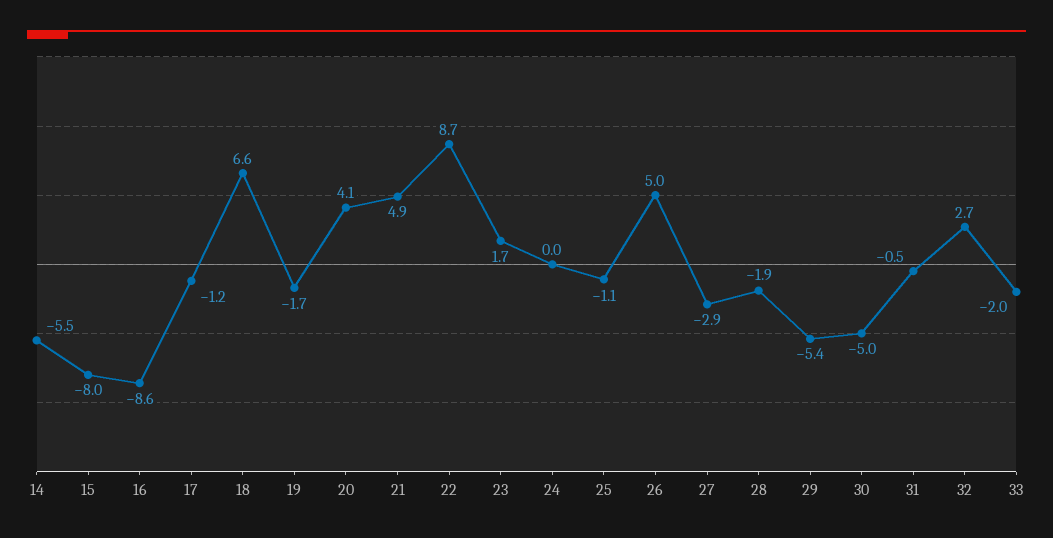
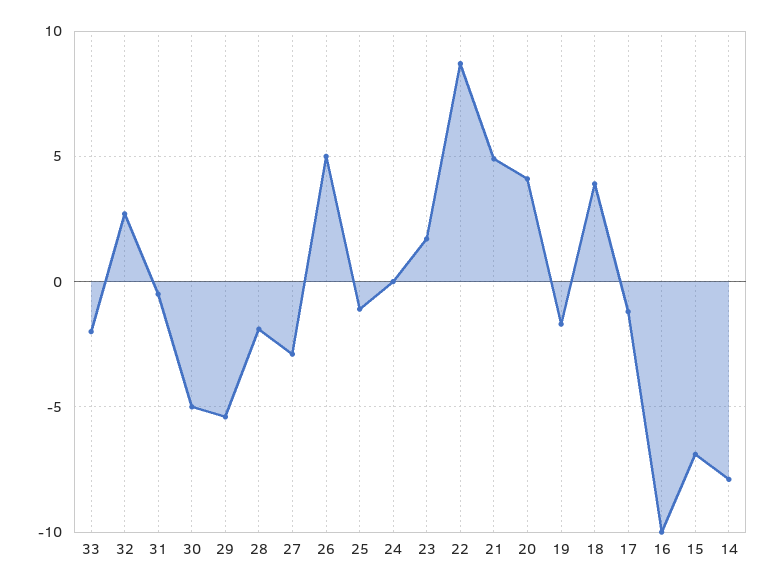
  {
-   "14": -5.5,
+   "14": -8,
-   "15": -8,
+   "15": -7,
-   "16": -8.6,
+   "16": -10,
    "17": -1.2,
-   "18": 6.6,
+   "18": 4,
    "19": -1.7,
    "20": 4.1,
    "21": 4.9,
    "22": 8.7,
    "23": 1.7,
    "24": 0,
    "25": -1.1,
    "26": 5,
    "27": -2.9,
    "28": -1.9,
    "29": -5.4,
    "30": -5,
    "31": -0.5,
    "32": 2.7,
    "33": -2
  }

